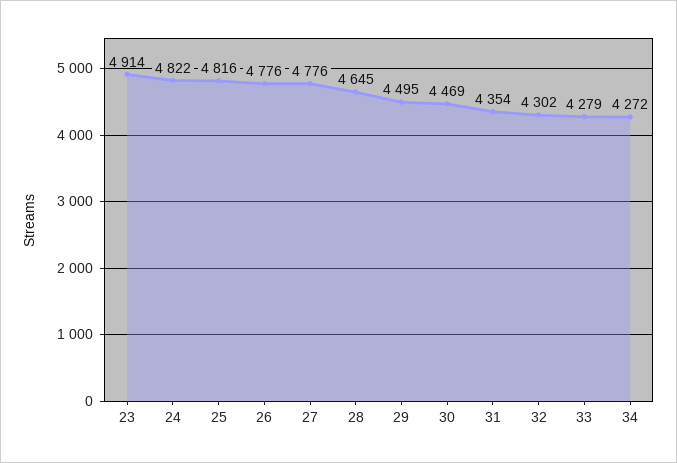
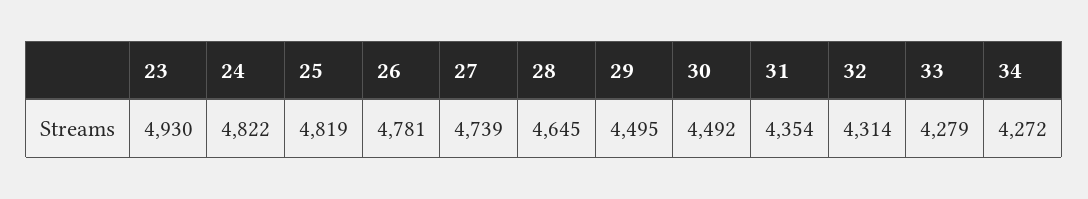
  {
-   "23": 4914,
+   "23": 4930,
    "24": 4822,
-   "25": 4816,
+   "25": 4819,
-   "26": 4776,
+   "26": 4781,
-   "27": 4776,
+   "27": 4739,
    "28": 4645,
    "29": 4495,
-   "30": 4469,
+   "30": 4492,
    "31": 4354,
-   "32": 4302,
+   "32": 4314,
    "33": 4279,
    "34": 4272
  }

